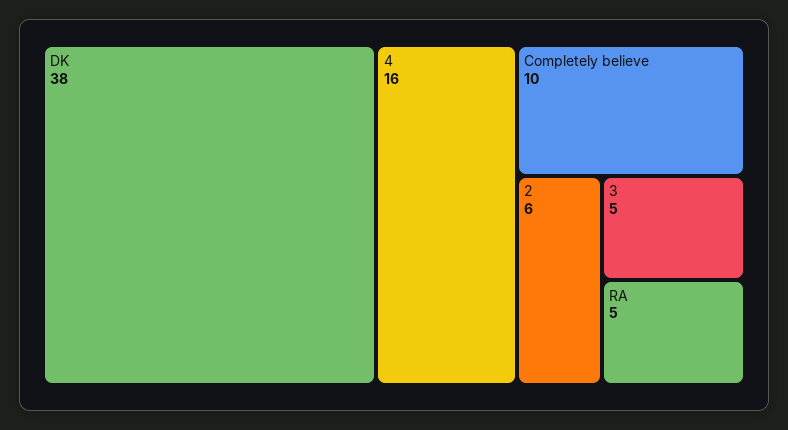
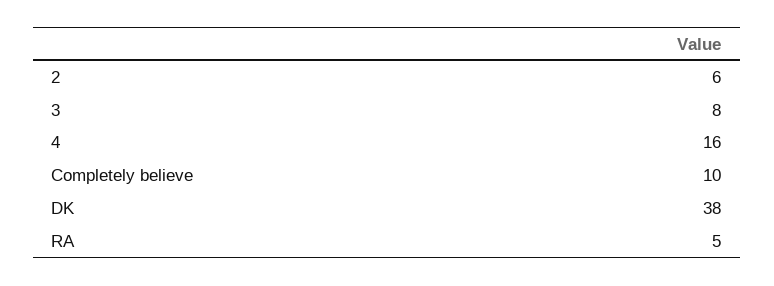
  {
    "DK": 38,
    "4": 16,
    "Completely believe": 10,
    "2": 6,
-   "3": 5,
+   "3": 8,
    "RA": 5
  }

